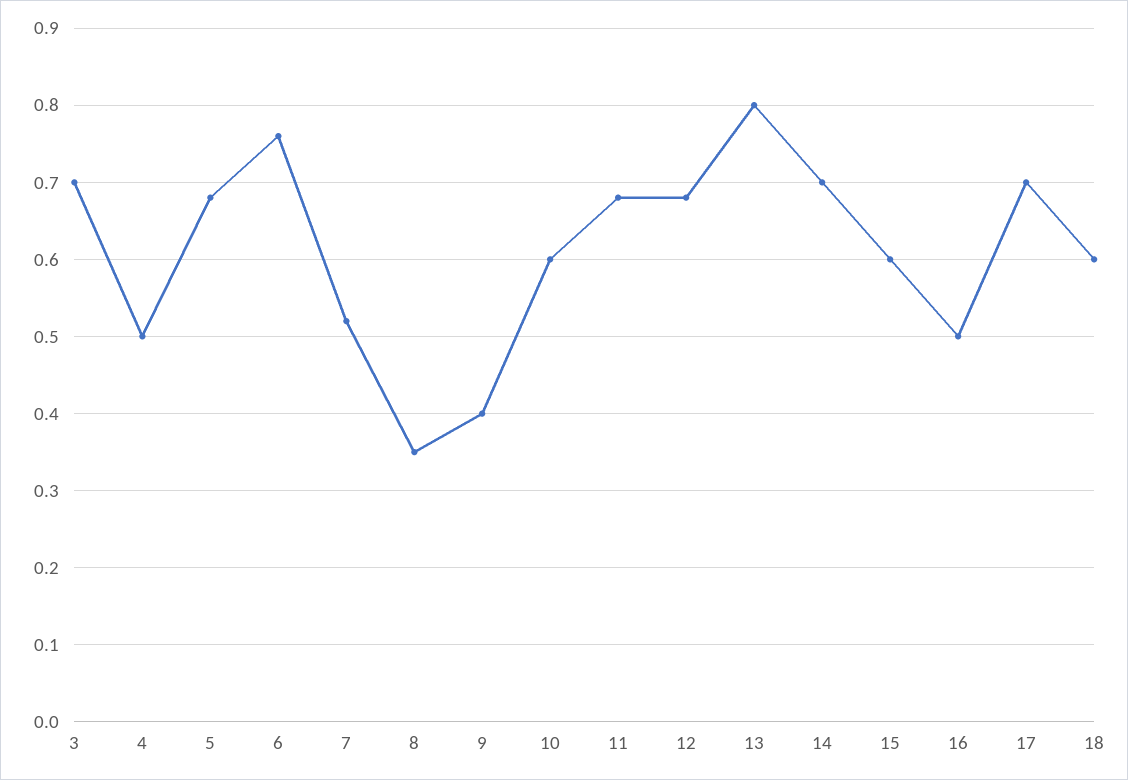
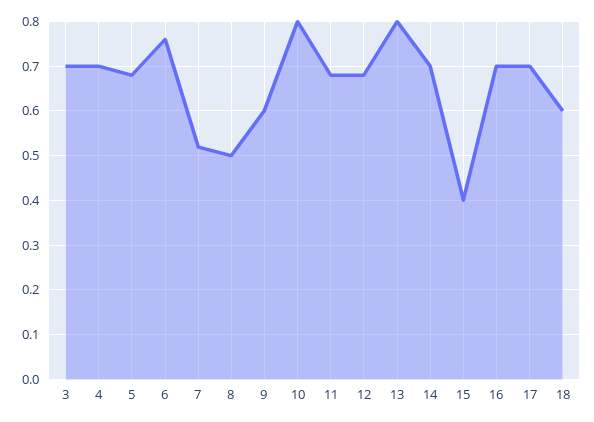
  {
    "3": 0.7,
-   "4": 0.5,
+   "4": 0.7,
    "5": 0.68,
    "6": 0.76,
    "7": 0.52,
-   "8": 0.35,
+   "8": 0.5,
-   "9": 0.4,
+   "9": 0.6,
-   "10": 0.6,
+   "10": 0.8,
    "11": 0.68,
    "12": 0.68,
    "13": 0.8,
    "14": 0.7,
-   "15": 0.6,
+   "15": 0.4,
-   "16": 0.5,
+   "16": 0.7,
    "17": 0.7,
    "18": 0.6
  }

